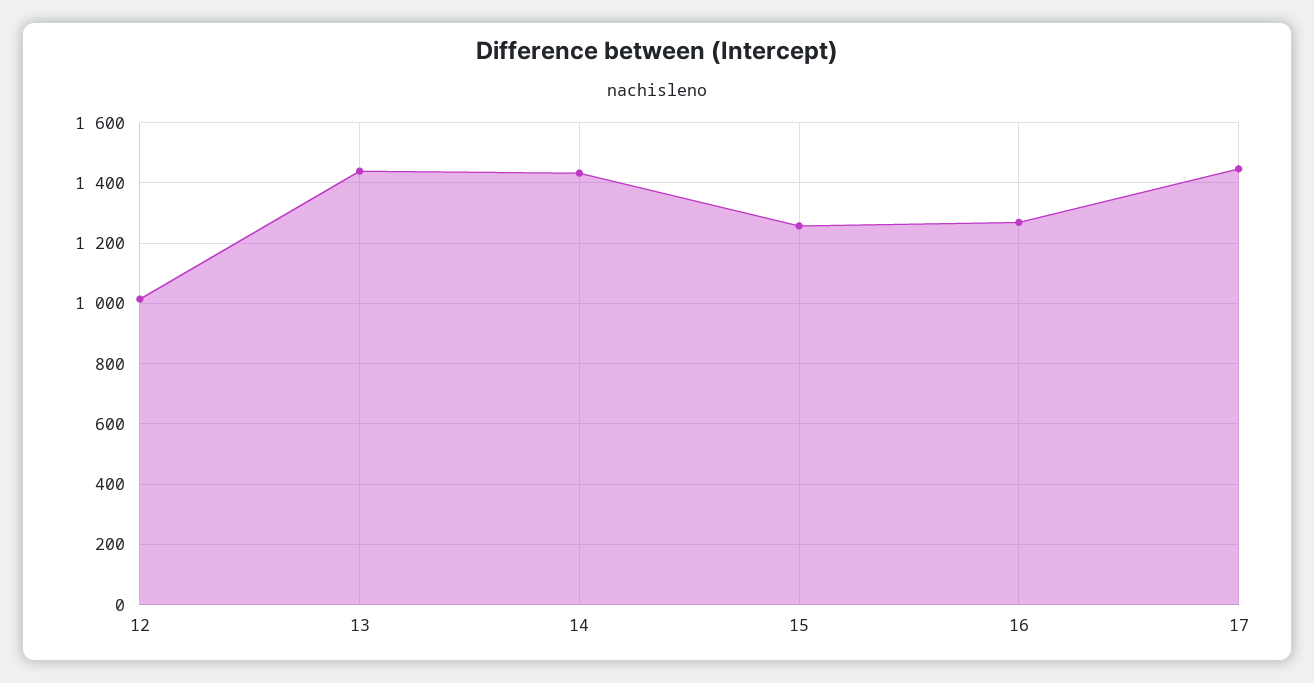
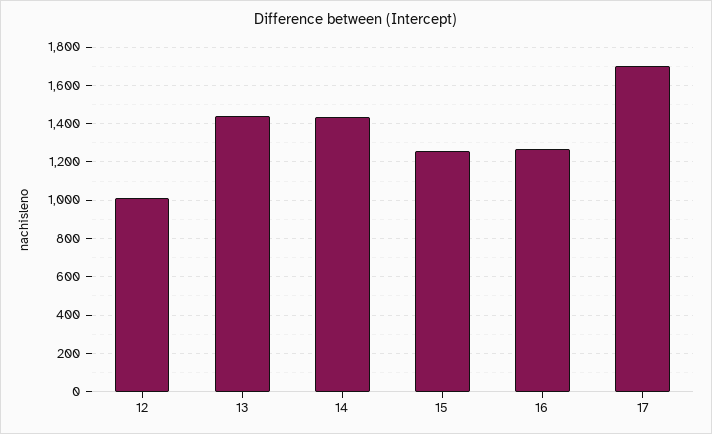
  {
    "12": 1020,
    "13": 1440,
    "14": 1440,
    "15": 1260,
    "16": 1260,
-   "17": 1440
+   "17": 1700
  }

